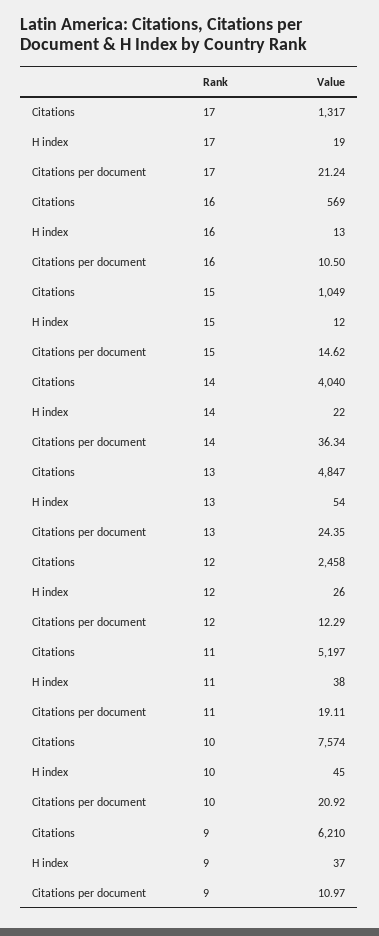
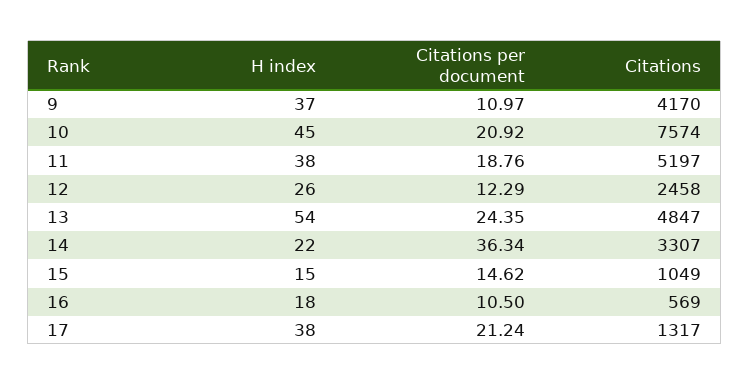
  {
    "Citations": {
      "17": 1317,
      "16": 569,
      "15": 1049,
-     "14": 4040,
+     "14": 3307,
      "13": 4847,
      "12": 2458,
      "11": 5197,
      "10": 7574,
-     "9": 6210
+     "9": 4170
    },
    "H index": {
-     "17": 19,
+     "17": 38,
-     "16": 13,
+     "16": 18,
-     "15": 12,
+     "15": 15,
      "14": 22,
      "13": 54,
      "12": 26,
      "11": 38,
      "10": 45,
      "9": 37
    },
    "Citations per document": {
      "17": 21.24,
      "16": 10.5,
      "15": 14.62,
      "14": 36.34,
      "13": 24.35,
      "12": 12.29,
-     "11": 19.11,
+     "11": 18.76,
      "10": 20.92,
      "9": 10.97
    }
  }

